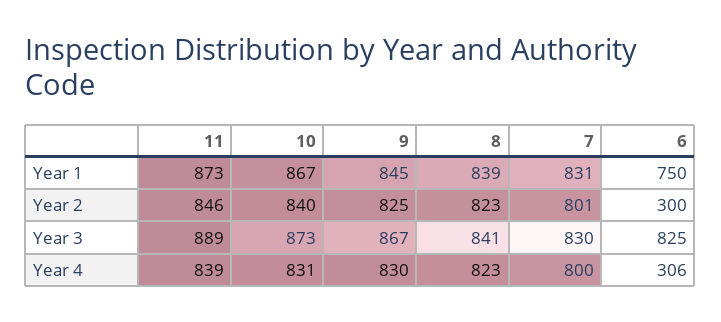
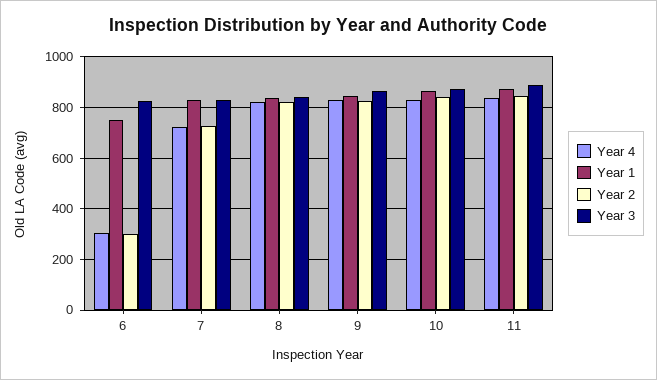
  {
    "Year 1": {
      "11": 873,
      "10": 867,
      "9": 845,
      "8": 839,
      "7": 831,
      "6": 750
    },
    "Year 2": {
      "11": 846,
      "10": 840,
      "9": 825,
      "8": 823,
-     "7": 801,
+     "7": 725,
      "6": 300
    },
    "Year 3": {
      "11": 889,
      "10": 873,
      "9": 867,
      "8": 841,
      "7": 830,
      "6": 825
    },
    "Year 4": {
      "11": 839,
      "10": 831,
      "9": 830,
      "8": 823,
-     "7": 800,
+     "7": 725,
      "6": 306
    }
  }

